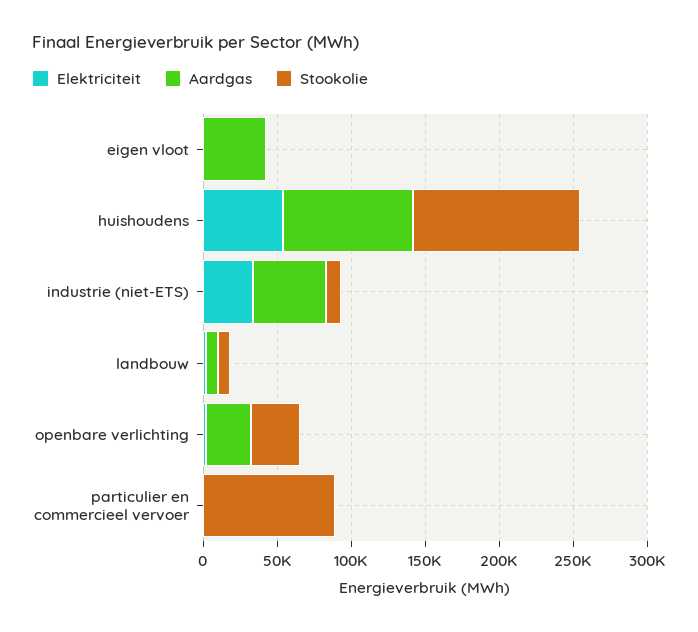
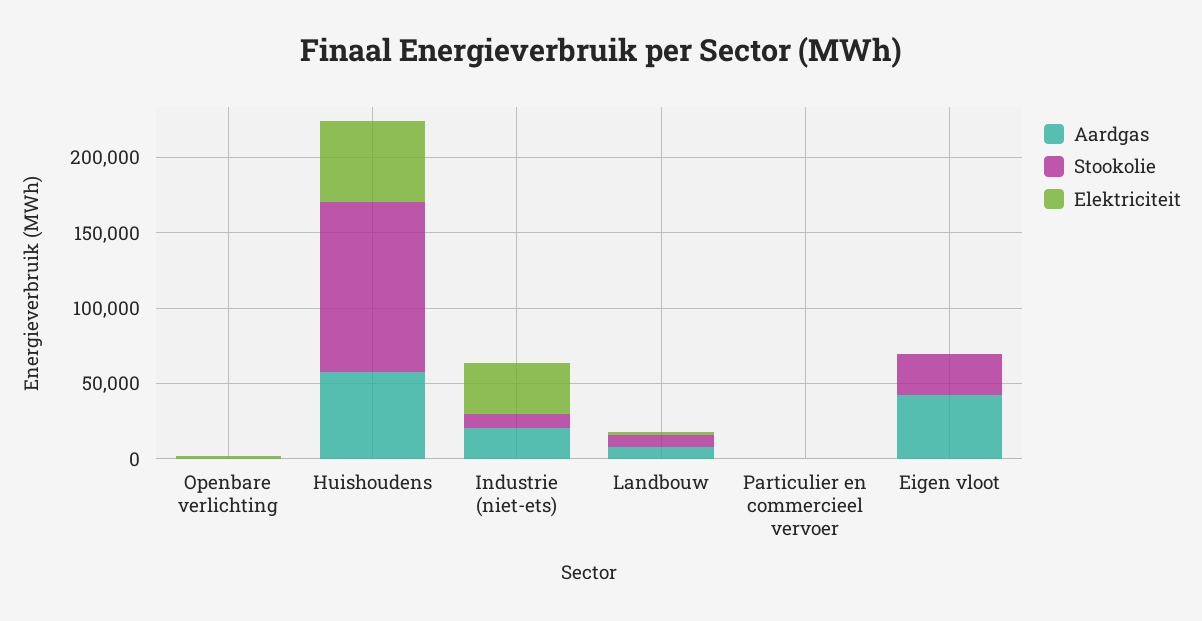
  {
    "Elektriciteit": {
      "eigen vloot": 0,
      "huishoudens": 50000,
      "industrie (niet-ETS)": 30000,
      "landbouw": 0,
      "openbare verlichting": 0,
      "particulier en commercieel vervoer": 0
    },
    "Aardgas": {
      "eigen vloot": 40000,
-     "huishoudens": 90000,
+     "huishoudens": 60000,
-     "industrie (niet-ETS)": 50000,
+     "industrie (niet-ETS)": 20000,
      "landbouw": 10000,
-     "openbare verlichting": 30000,
+     "openbare verlichting": 0,
      "particulier en commercieel vervoer": 0
    },
    "Stookolie": {
-     "eigen vloot": 0,
+     "eigen vloot": 30000,
      "huishoudens": 110000,
      "industrie (niet-ETS)": 10000,
      "landbouw": 10000,
-     "openbare verlichting": 30000,
+     "openbare verlichting": 0,
-     "particulier en commercieel vervoer": 90000
+     "particulier en commercieel vervoer": 0
    }
  }

